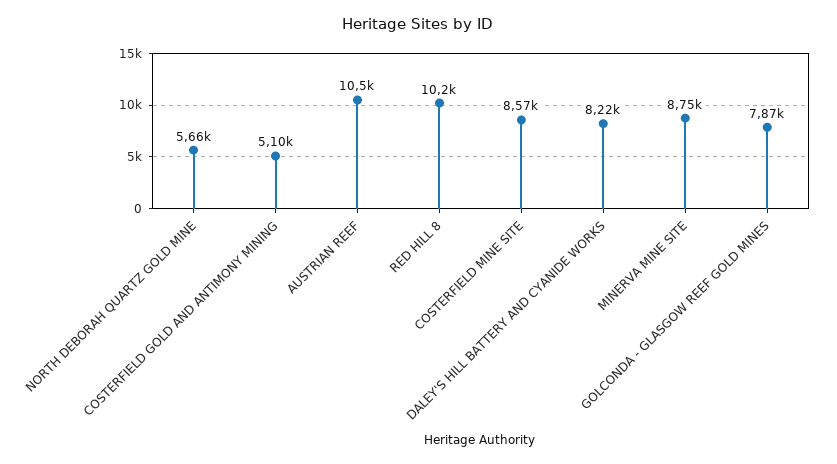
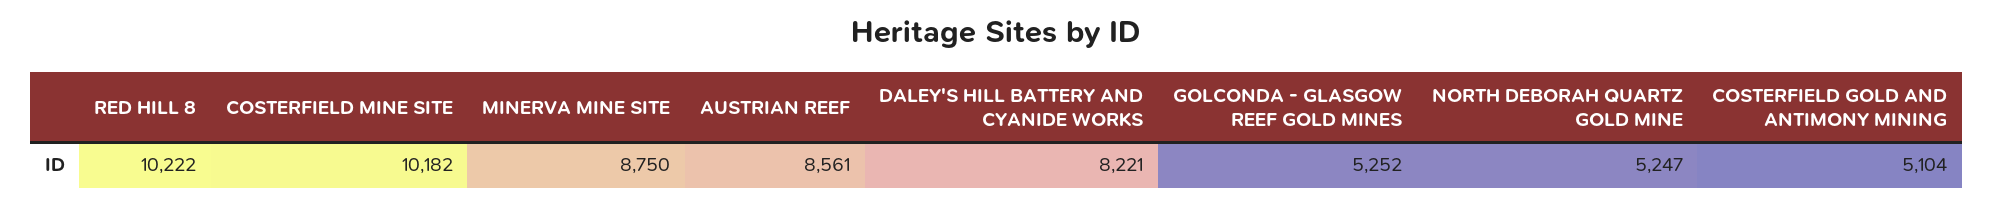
  {
-   "NORTH DEBORAH QUARTZ GOLD MINE": 5660,
+   "NORTH DEBORAH QUARTZ GOLD MINE": 5247,
    "COSTERFIELD GOLD AND ANTIMONY MINING": 5104,
-   "AUSTRIAN REEF": 10500,
+   "AUSTRIAN REEF": 8561,
    "RED HILL 8": 10222,
-   "COSTERFIELD MINE SITE": 8570,
+   "COSTERFIELD MINE SITE": 10182,
    "DALEY'S HILL BATTERY AND CYANIDE WORKS": 8221,
    "MINERVA MINE SITE": 8750,
-   "GOLCONDA - GLASGOW REEF GOLD MINES": 7870
+   "GOLCONDA - GLASGOW REEF GOLD MINES": 5252
  }

